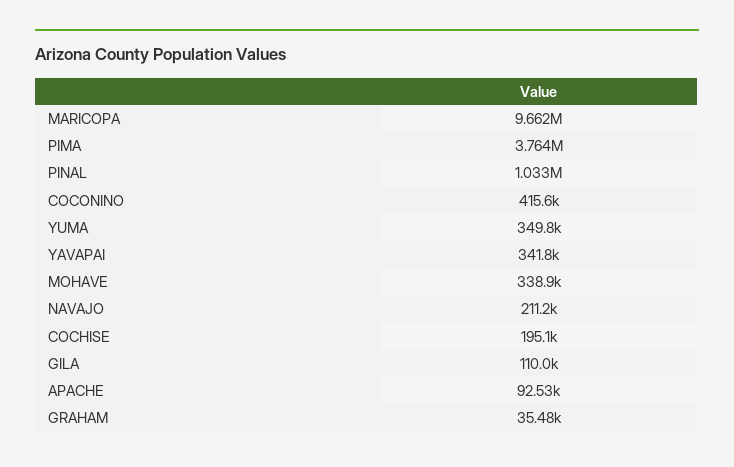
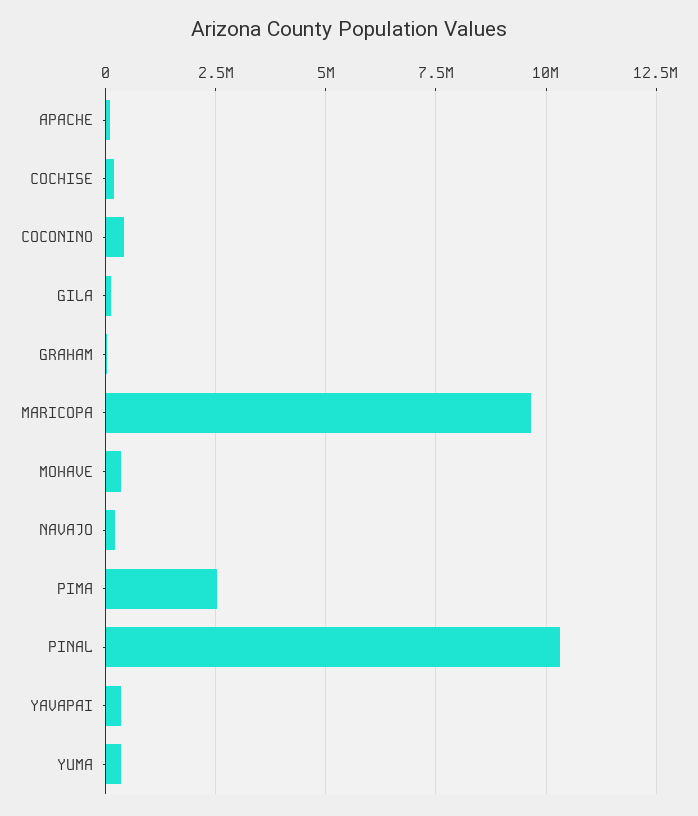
  {
    "MARICOPA": 9662000,
-   "PIMA": 3764000,
+   "PIMA": 2500000,
-   "PINAL": 1033000,
+   "PINAL": 10250000,
    "COCONINO": 415600,
    "YUMA": 349800,
    "YAVAPAI": 341800,
    "MOHAVE": 338900,
    "NAVAJO": 211200,
    "COCHISE": 195100,
    "GILA": 110000,
    "APACHE": 92530,
    "GRAHAM": 35480
  }

